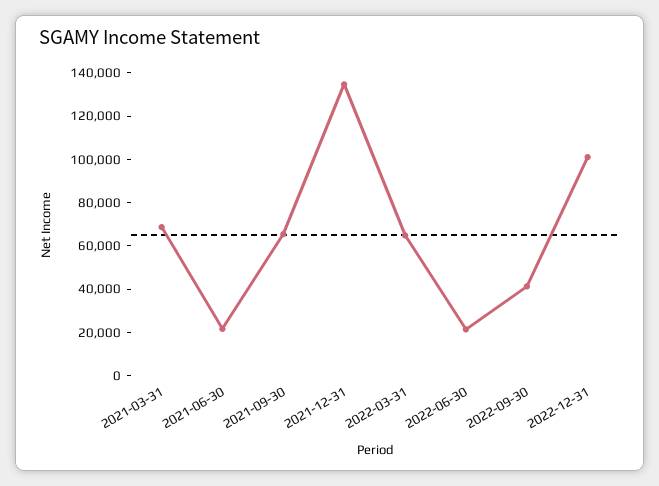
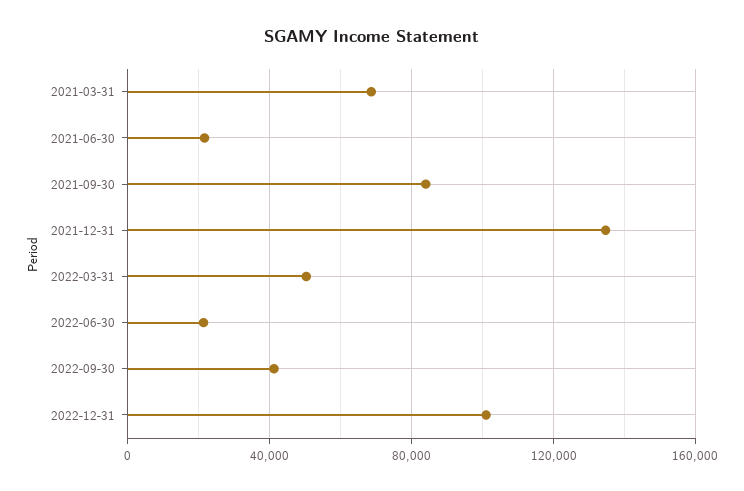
  {
    "2021-03-31": 70000,
    "2021-06-30": 20000,
-   "2021-09-30": 65000,
+   "2021-09-30": 85000,
    "2021-12-31": 135000,
-   "2022-03-31": 65000,
+   "2022-03-31": 50000,
    "2022-06-30": 20000,
    "2022-09-30": 40000,
    "2022-12-31": 100000
  }

